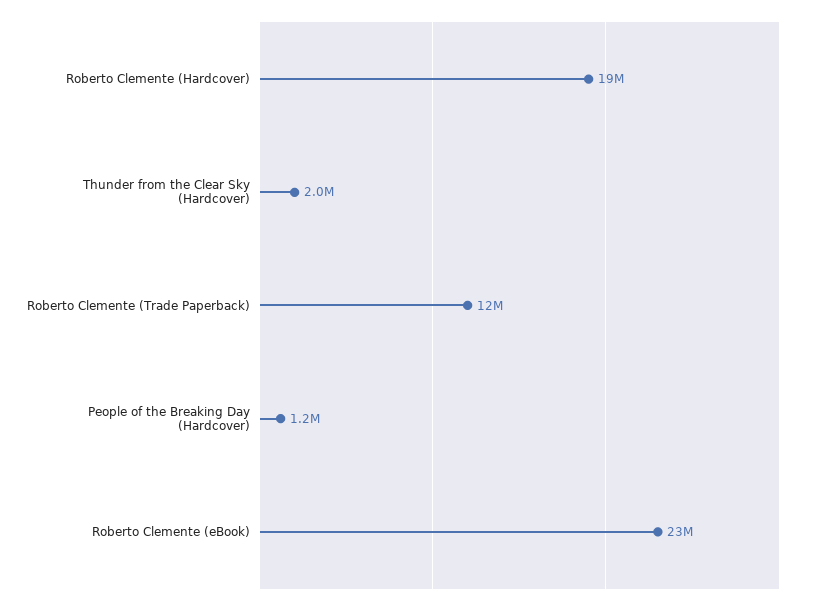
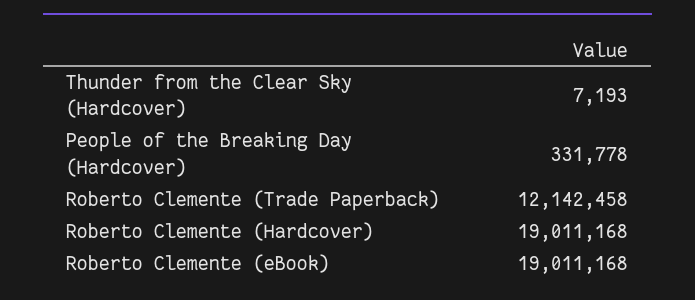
  {
    "Roberto Clemente (Hardcover)": 19011168,
-   "Thunder from the Clear Sky (Hardcover)": 2000000,
+   "Thunder from the Clear Sky (Hardcover)": 7193,
    "Roberto Clemente (Trade Paperback)": 12142458,
-   "People of the Breaking Day (Hardcover)": 1200000,
+   "People of the Breaking Day (Hardcover)": 331778,
-   "Roberto Clemente (eBook)": 23000000
+   "Roberto Clemente (eBook)": 19011168
  }

